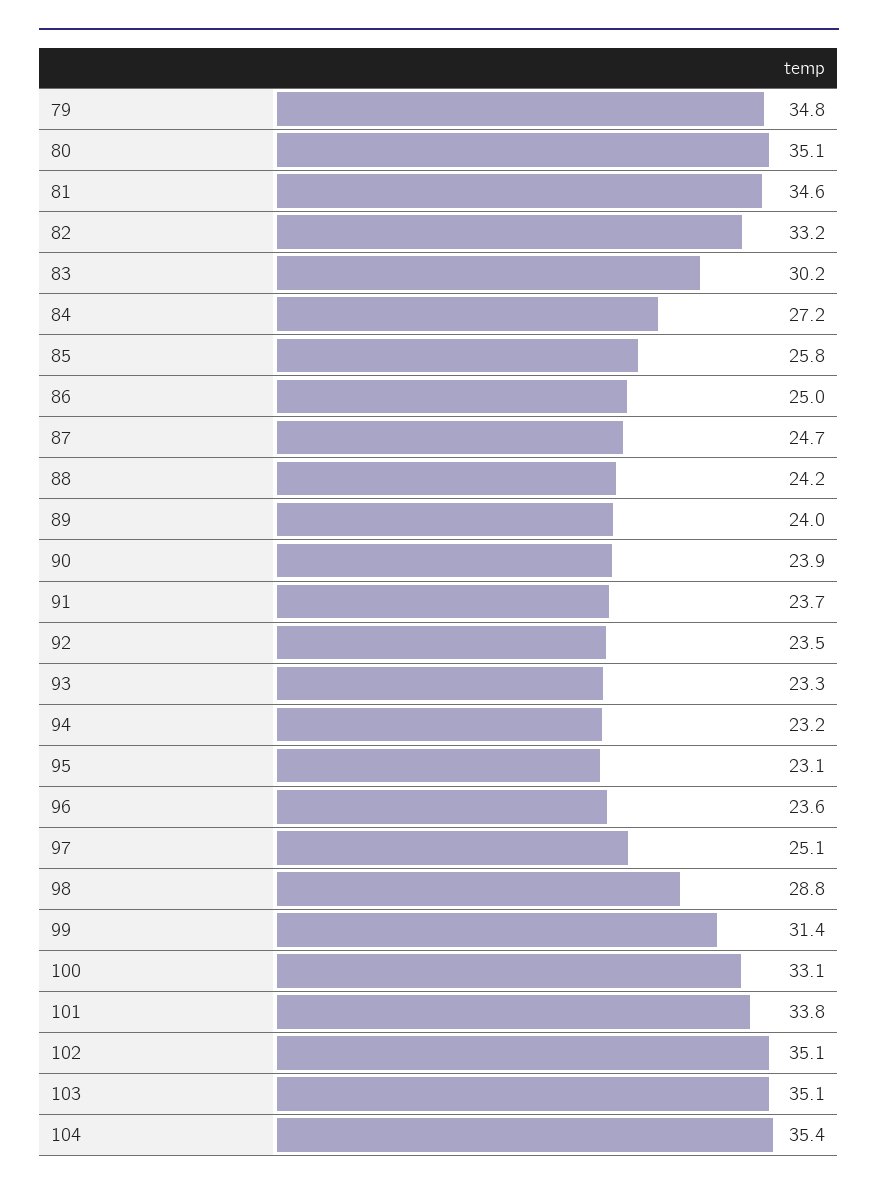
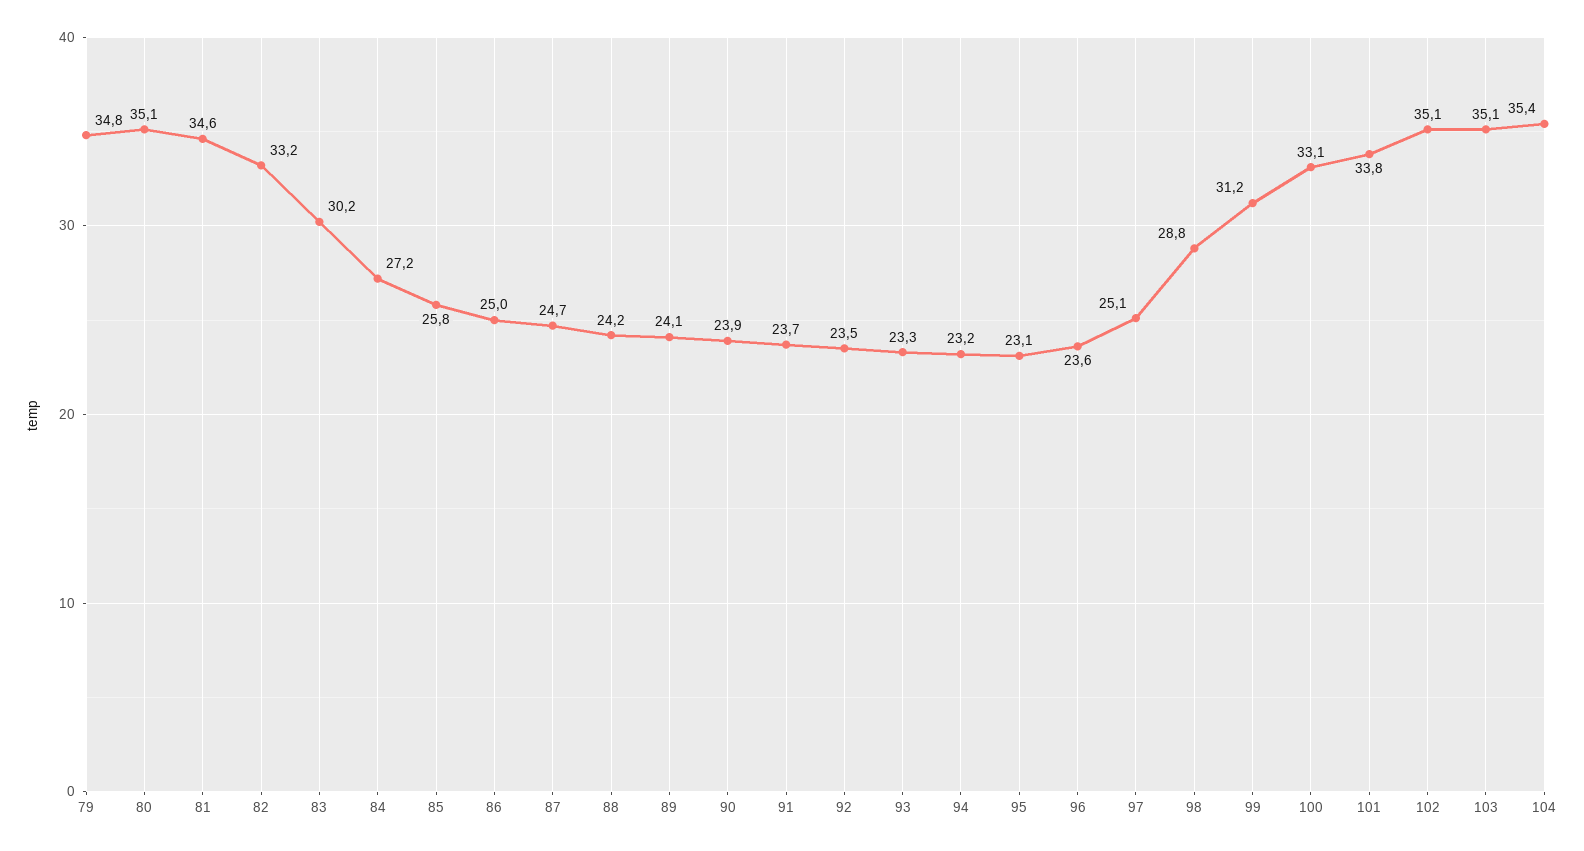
  {
    "79": 34.8,
    "80": 35.1,
    "81": 34.6,
    "82": 33.2,
    "83": 30.2,
    "84": 27.2,
    "85": 25.8,
    "86": 25,
    "87": 24.7,
    "88": 24.2,
-   "89": 24,
+   "89": 24.1,
    "90": 23.9,
    "91": 23.7,
    "92": 23.5,
    "93": 23.3,
    "94": 23.2,
    "95": 23.1,
    "96": 23.6,
    "97": 25.1,
    "98": 28.8,
-   "99": 31.4,
+   "99": 31.2,
    "100": 33.1,
    "101": 33.8,
    "102": 35.1,
    "103": 35.1,
    "104": 35.4
  }

